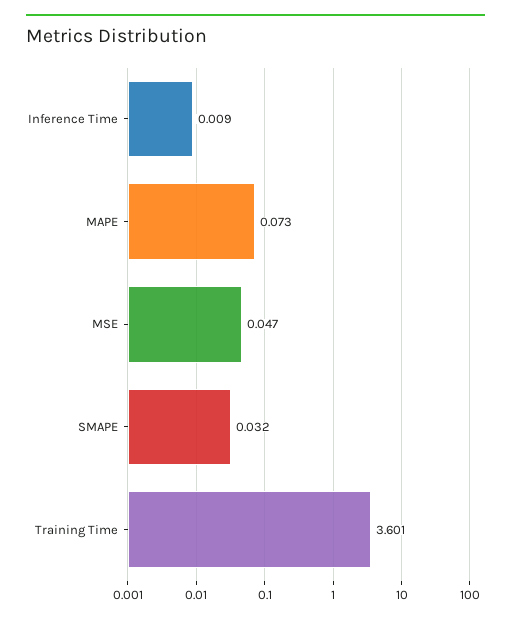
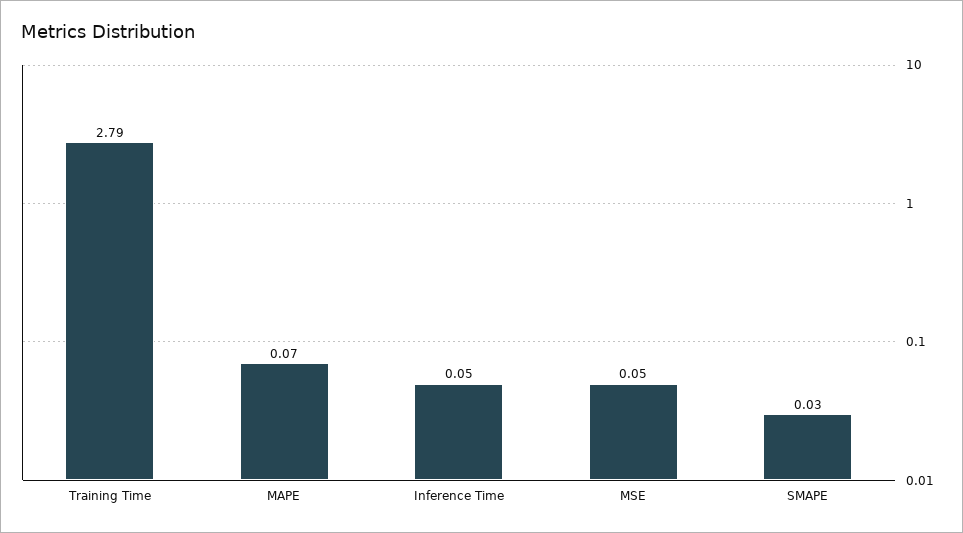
  {
-   "Inference Time": 0.009,
+   "Inference Time": 0.05,
    "MAPE": 0.073,
    "MSE": 0.047,
    "SMAPE": 0.032,
-   "Training Time": 3.601
+   "Training Time": 2.79
  }

